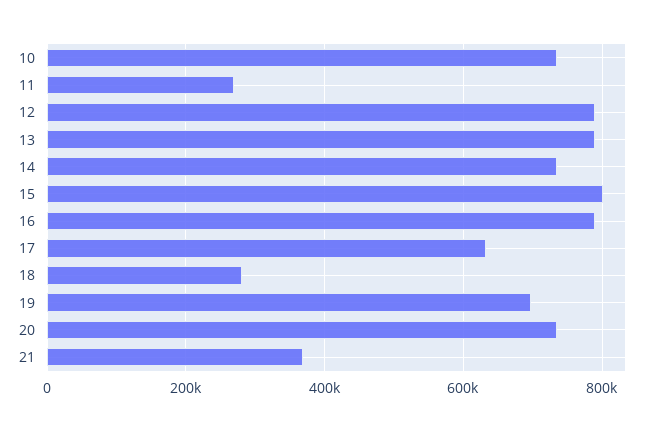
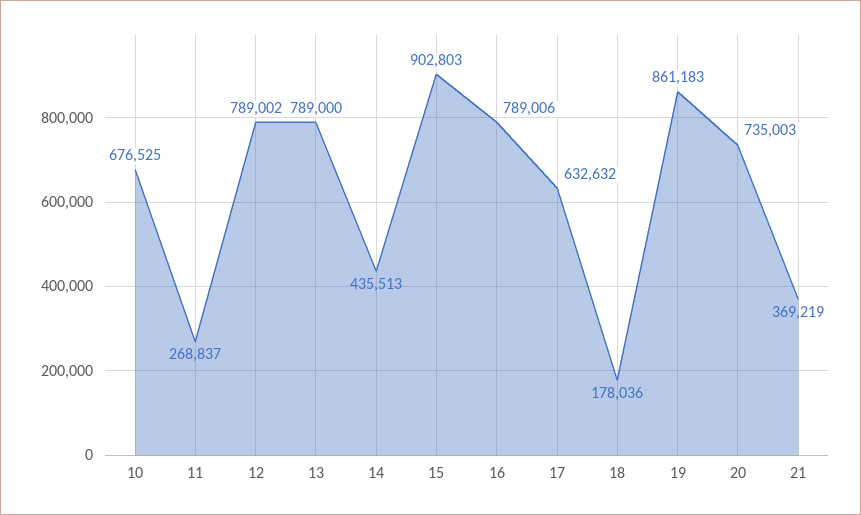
  {
-   "10": 740000,
+   "10": 676525,
    "11": 268837,
    "12": 789002,
    "13": 789000,
-   "14": 740000,
+   "14": 435513,
-   "15": 800000,
+   "15": 902803,
    "16": 789006,
    "17": 632632,
-   "18": 280000,
+   "18": 178036,
-   "19": 700000,
+   "19": 861183,
    "20": 735003,
    "21": 369219
  }

